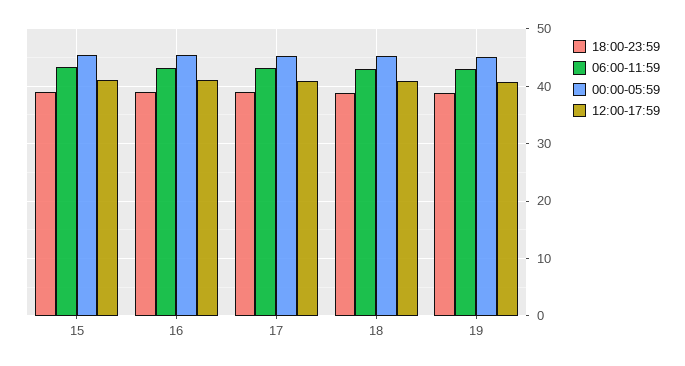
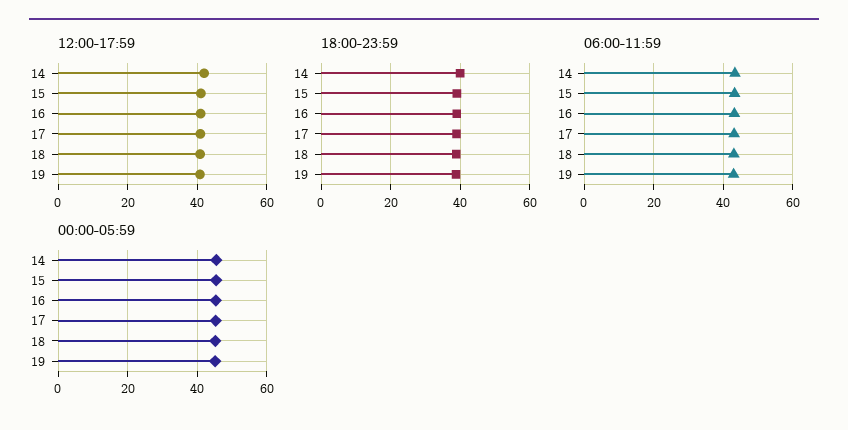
  {
    "18:00-23:59": {
      "15": 40,
      "16": 40,
      "17": 38,
      "18": 38,
-     "19": 38
+     "19": 38,
+     "14": 40
    },
    "06:00-11:59": {
      "15": 44,
      "16": 44,
      "17": 44,
      "18": 44,
-     "19": 44
+     "19": 44,
+     "14": 44
    },
    "00:00-05:59": {
      "15": 46,
      "16": 46,
      "17": 46,
      "18": 46,
-     "19": 46
+     "19": 46,
+     "14": 46
    },
    "12:00-17:59": {
      "15": 42,
      "16": 42,
      "17": 40,
      "18": 40,
-     "19": 40
+     "19": 40,
+     "14": 42
    }
  }

